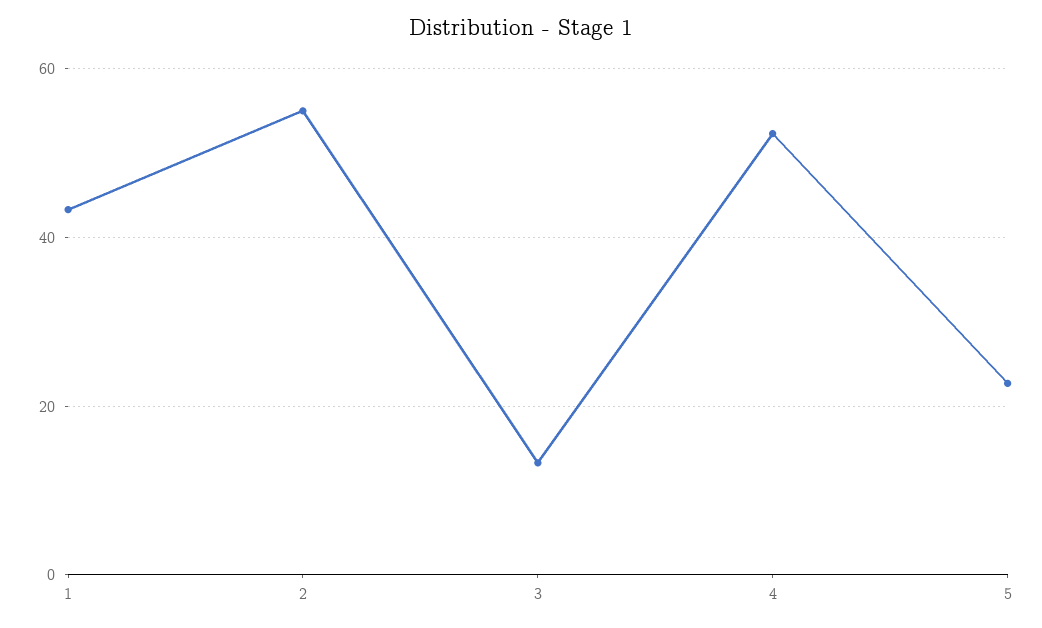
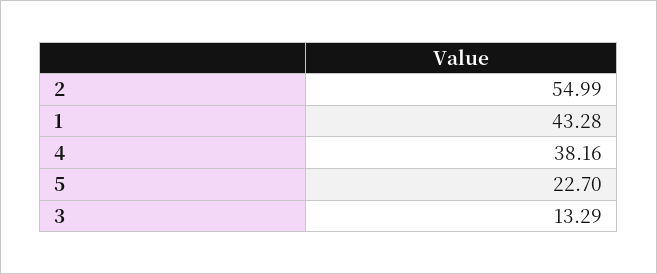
  {
    "1": 43.28,
    "2": 54.99,
    "3": 13.29,
-   "4": 52,
+   "4": 38.16,
    "5": 22.7
  }

